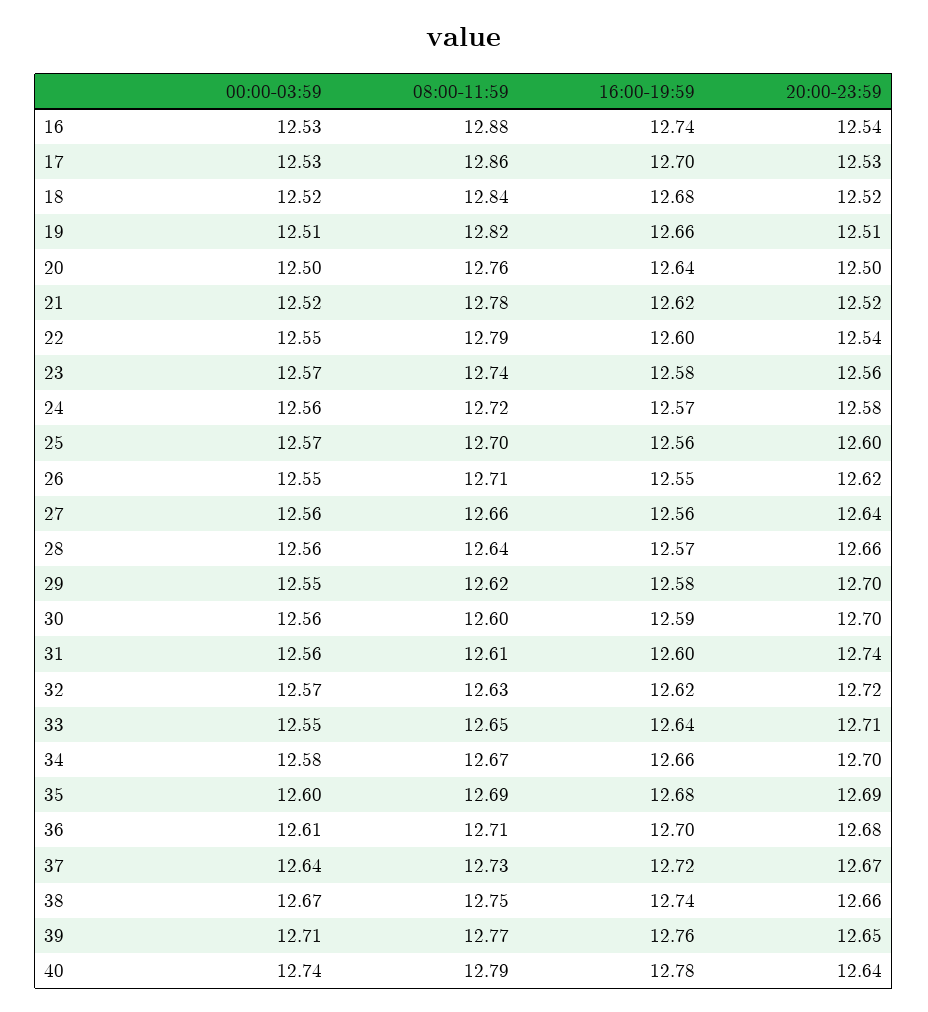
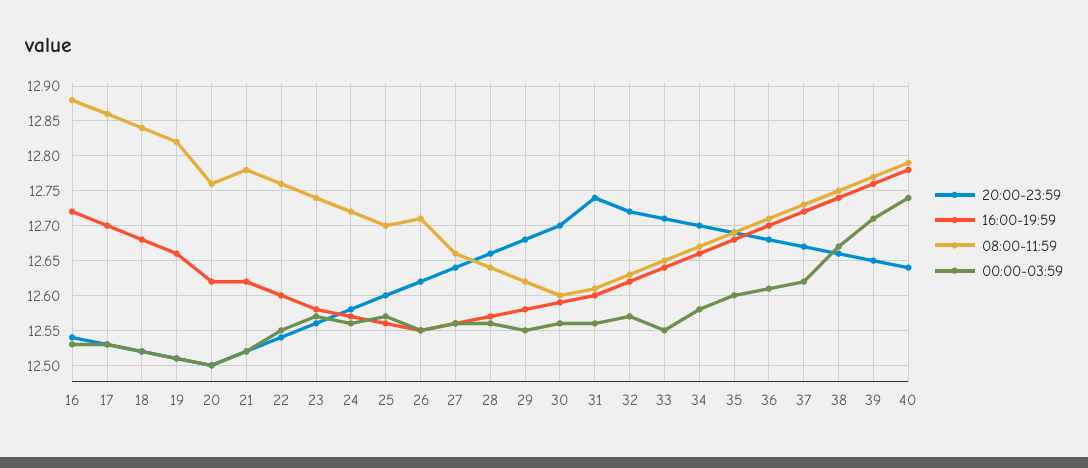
  {
    "00:00-03:59": {
      "16": 12.53,
      "17": 12.53,
      "18": 12.52,
      "19": 12.51,
      "20": 12.5,
      "21": 12.52,
      "22": 12.55,
      "23": 12.57,
      "24": 12.56,
      "25": 12.57,
      "26": 12.55,
      "27": 12.56,
      "28": 12.56,
      "29": 12.55,
      "30": 12.56,
      "31": 12.56,
      "32": 12.57,
      "33": 12.55,
      "34": 12.58,
      "35": 12.6,
      "36": 12.61,
-     "37": 12.64,
+     "37": 12.62,
      "38": 12.67,
      "39": 12.71,
      "40": 12.74
    },
    "08:00-11:59": {
      "16": 12.88,
      "17": 12.86,
      "18": 12.84,
      "19": 12.82,
      "20": 12.76,
      "21": 12.78,
-     "22": 12.79,
+     "22": 12.76,
      "23": 12.74,
      "24": 12.72,
      "25": 12.7,
      "26": 12.71,
      "27": 12.66,
      "28": 12.64,
      "29": 12.62,
      "30": 12.6,
      "31": 12.61,
      "32": 12.63,
      "33": 12.65,
      "34": 12.67,
      "35": 12.69,
      "36": 12.71,
      "37": 12.73,
      "38": 12.75,
      "39": 12.77,
      "40": 12.79
    },
    "16:00-19:59": {
-     "16": 12.74,
+     "16": 12.72,
      "17": 12.7,
      "18": 12.68,
      "19": 12.66,
-     "20": 12.64,
+     "20": 12.62,
      "21": 12.62,
      "22": 12.6,
      "23": 12.58,
      "24": 12.57,
      "25": 12.56,
      "26": 12.55,
      "27": 12.56,
      "28": 12.57,
      "29": 12.58,
      "30": 12.59,
      "31": 12.6,
      "32": 12.62,
      "33": 12.64,
      "34": 12.66,
      "35": 12.68,
      "36": 12.7,
      "37": 12.72,
      "38": 12.74,
      "39": 12.76,
      "40": 12.78
    },
    "20:00-23:59": {
      "16": 12.54,
      "17": 12.53,
      "18": 12.52,
      "19": 12.51,
      "20": 12.5,
      "21": 12.52,
      "22": 12.54,
      "23": 12.56,
      "24": 12.58,
      "25": 12.6,
      "26": 12.62,
      "27": 12.64,
      "28": 12.66,
-     "29": 12.7,
+     "29": 12.68,
      "30": 12.7,
      "31": 12.74,
      "32": 12.72,
      "33": 12.71,
      "34": 12.7,
      "35": 12.69,
      "36": 12.68,
      "37": 12.67,
      "38": 12.66,
      "39": 12.65,
      "40": 12.64
    }
  }

